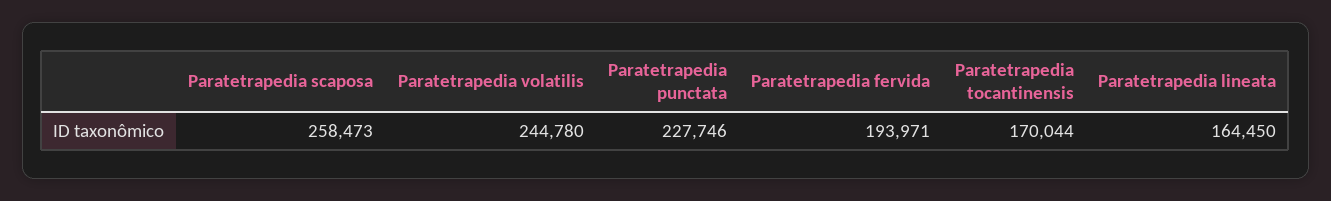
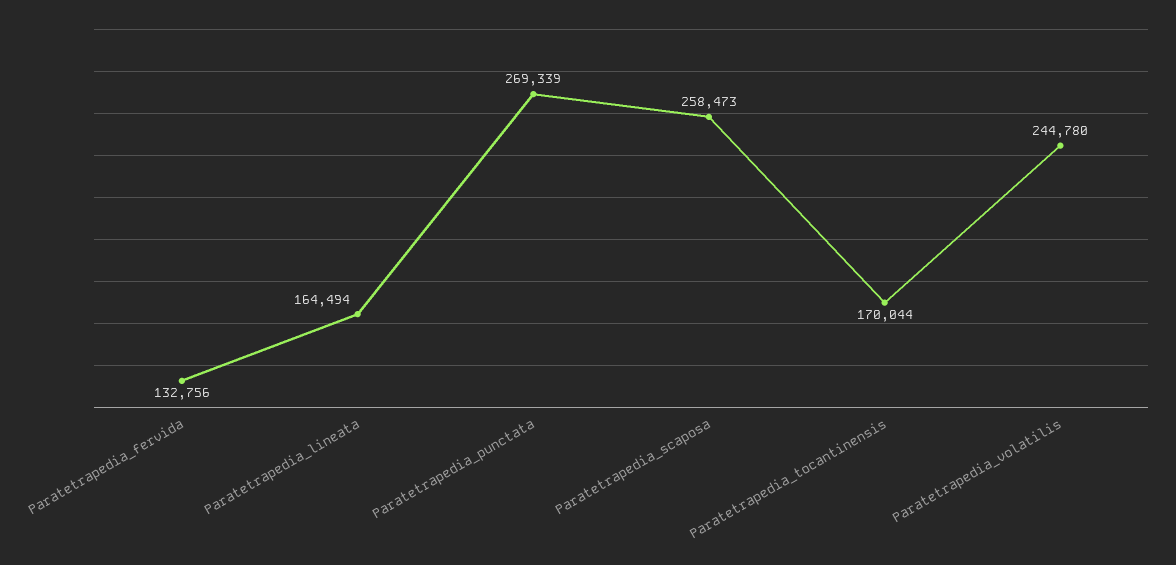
  {
    "Paratetrapedia scaposa": 258473,
    "Paratetrapedia volatilis": 244780,
-   "Paratetrapedia punctata": 227746,
+   "Paratetrapedia punctata": 269339,
-   "Paratetrapedia fervida": 193971,
+   "Paratetrapedia fervida": 132756,
    "Paratetrapedia tocantinensis": 170044,
-   "Paratetrapedia lineata": 164450
+   "Paratetrapedia lineata": 164494
  }

